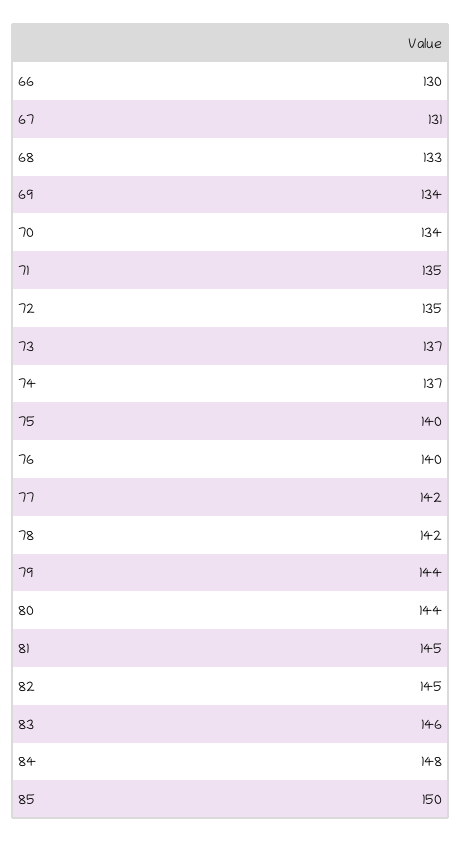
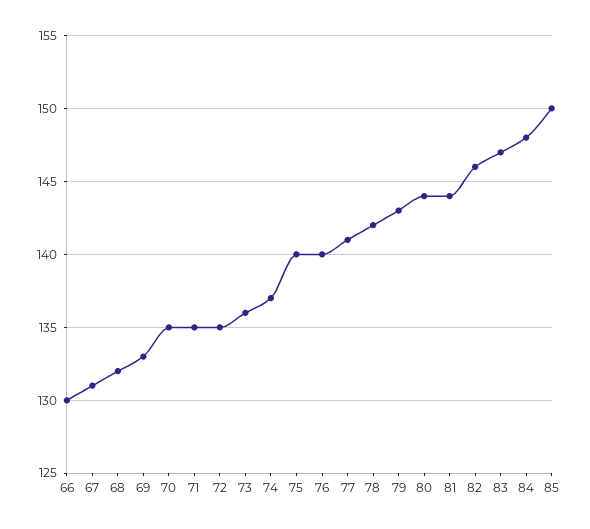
  {
    "66": 130,
    "67": 131,
-   "68": 133,
+   "68": 132,
-   "69": 134,
+   "69": 133,
-   "70": 134,
+   "70": 135,
    "71": 135,
    "72": 135,
-   "73": 137,
+   "73": 136,
    "74": 137,
    "75": 140,
    "76": 140,
-   "77": 142,
+   "77": 141,
    "78": 142,
-   "79": 144,
+   "79": 143,
    "80": 144,
-   "81": 145,
+   "81": 144,
-   "82": 145,
+   "82": 146,
-   "83": 146,
+   "83": 147,
    "84": 148,
    "85": 150
  }

